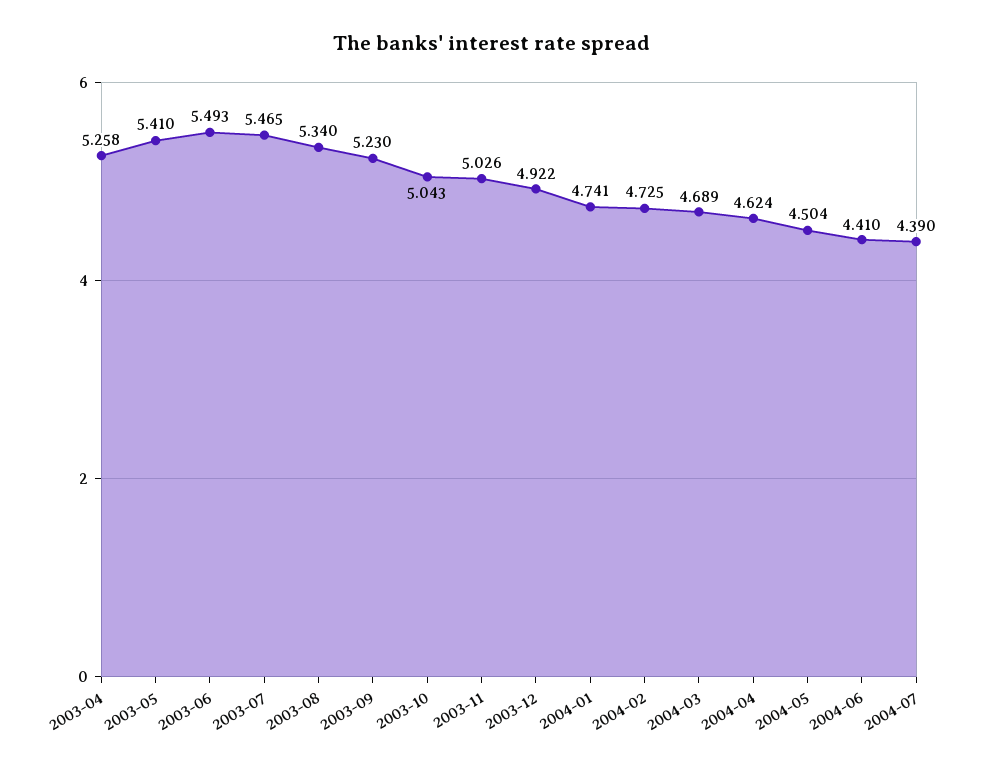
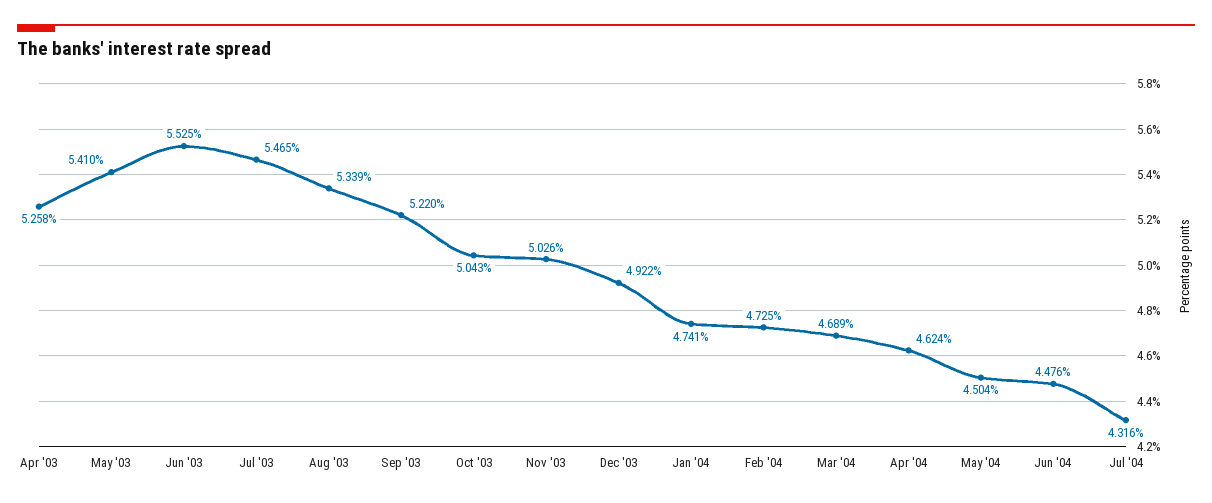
  {
    "2003-04": 5.258,
    "2003-05": 5.41,
-   "2003-06": 5.493,
+   "2003-06": 5.525,
    "2003-07": 5.465,
-   "2003-08": 5.34,
+   "2003-08": 5.339,
-   "2003-09": 5.23,
+   "2003-09": 5.22,
    "2003-10": 5.043,
    "2003-11": 5.026,
    "2003-12": 4.922,
    "2004-01": 4.741,
    "2004-02": 4.725,
    "2004-03": 4.689,
    "2004-04": 4.624,
    "2004-05": 4.504,
-   "2004-06": 4.41,
+   "2004-06": 4.476,
-   "2004-07": 4.39
+   "2004-07": 4.316
  }

